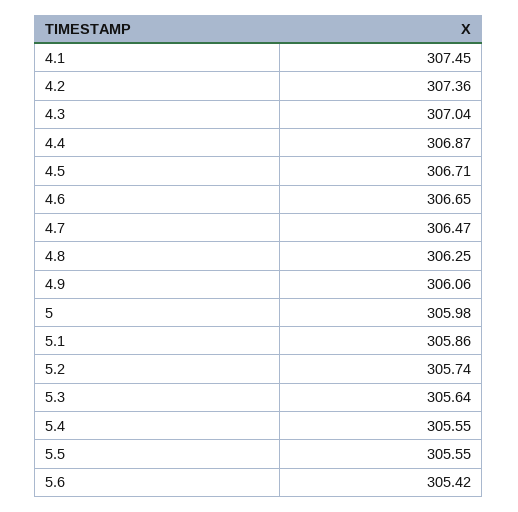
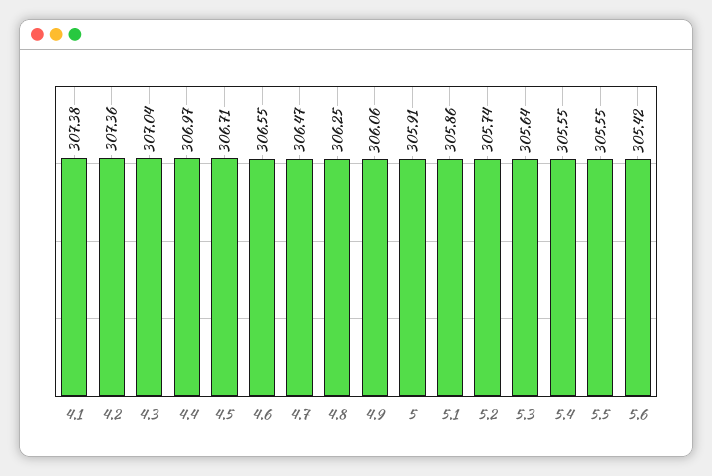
  {
-   "4.1": 307.45,
+   "4.1": 307.38,
    "4.2": 307.36,
    "4.3": 307.04,
-   "4.4": 306.87,
+   "4.4": 306.97,
    "4.5": 306.71,
-   "4.6": 306.65,
+   "4.6": 306.55,
    "4.7": 306.47,
    "4.8": 306.25,
    "4.9": 306.06,
-   "5": 305.98,
+   "5": 305.91,
    "5.1": 305.86,
    "5.2": 305.74,
    "5.3": 305.64,
    "5.4": 305.55,
    "5.5": 305.55,
    "5.6": 305.42
  }

